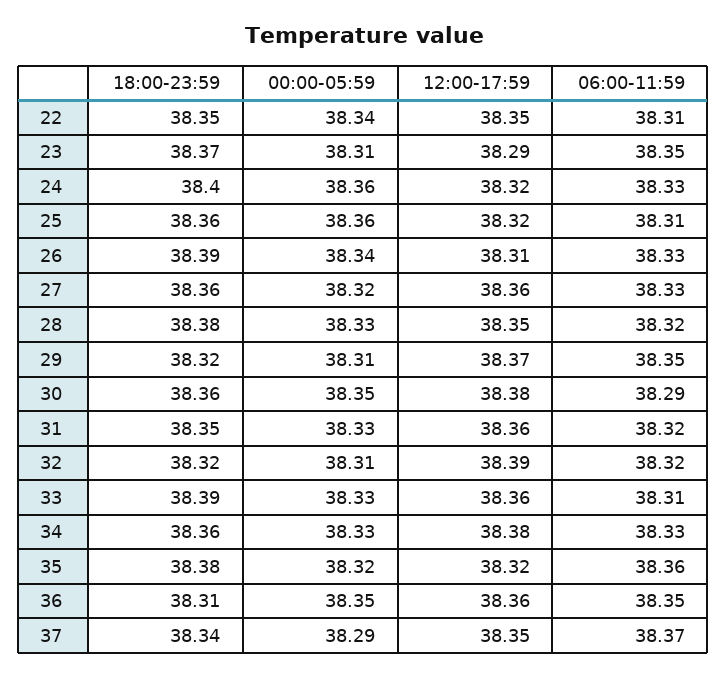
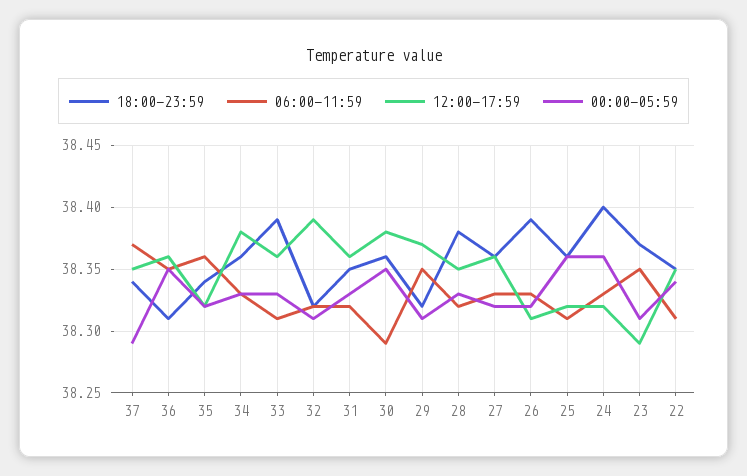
  {
    "18:00-23:59": {
      "22": 38.35,
      "23": 38.37,
      "24": 38.4,
      "25": 38.36,
      "26": 38.39,
      "27": 38.36,
      "28": 38.38,
      "29": 38.32,
      "30": 38.36,
      "31": 38.35,
      "32": 38.32,
      "33": 38.39,
      "34": 38.36,
-     "35": 38.38,
+     "35": 38.34,
      "36": 38.31,
      "37": 38.34
    },
    "00:00-05:59": {
      "22": 38.34,
      "23": 38.31,
      "24": 38.36,
      "25": 38.36,
-     "26": 38.34,
+     "26": 38.32,
      "27": 38.32,
      "28": 38.33,
      "29": 38.31,
      "30": 38.35,
      "31": 38.33,
      "32": 38.31,
      "33": 38.33,
      "34": 38.33,
      "35": 38.32,
      "36": 38.35,
      "37": 38.29
    },
    "12:00-17:59": {
      "22": 38.35,
      "23": 38.29,
      "24": 38.32,
      "25": 38.32,
      "26": 38.31,
      "27": 38.36,
      "28": 38.35,
      "29": 38.37,
      "30": 38.38,
      "31": 38.36,
      "32": 38.39,
      "33": 38.36,
      "34": 38.38,
      "35": 38.32,
      "36": 38.36,
      "37": 38.35
    },
    "06:00-11:59": {
      "22": 38.31,
      "23": 38.35,
      "24": 38.33,
      "25": 38.31,
      "26": 38.33,
      "27": 38.33,
      "28": 38.32,
      "29": 38.35,
      "30": 38.29,
      "31": 38.32,
      "32": 38.32,
      "33": 38.31,
      "34": 38.33,
      "35": 38.36,
      "36": 38.35,
      "37": 38.37
    }
  }

